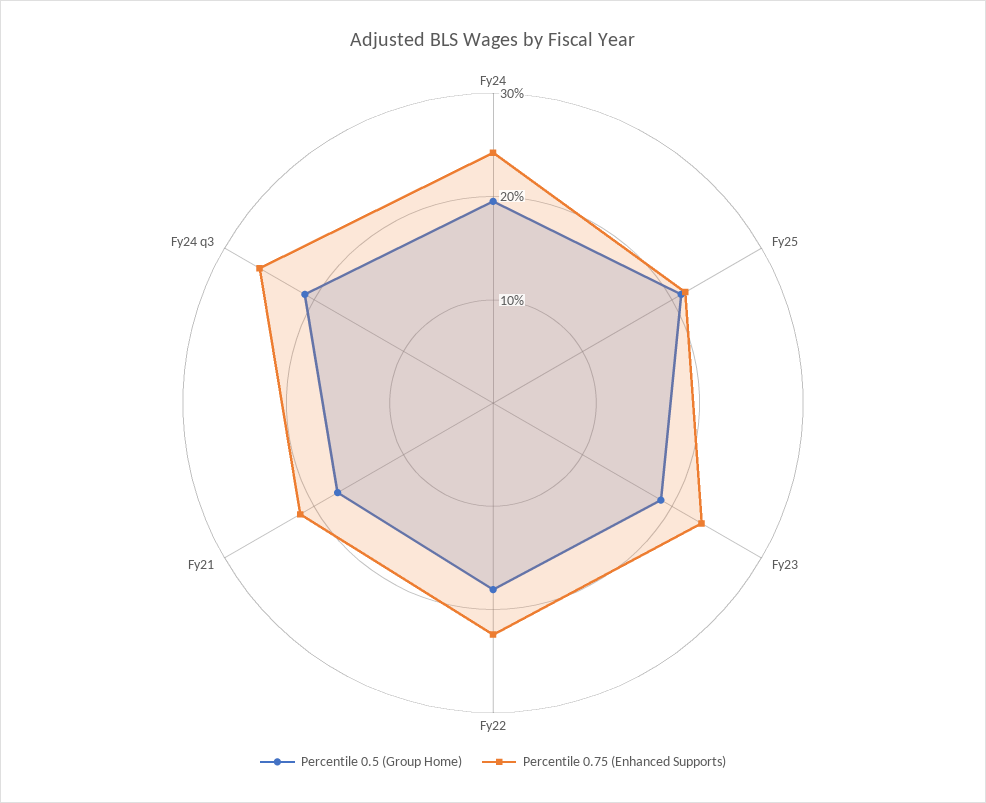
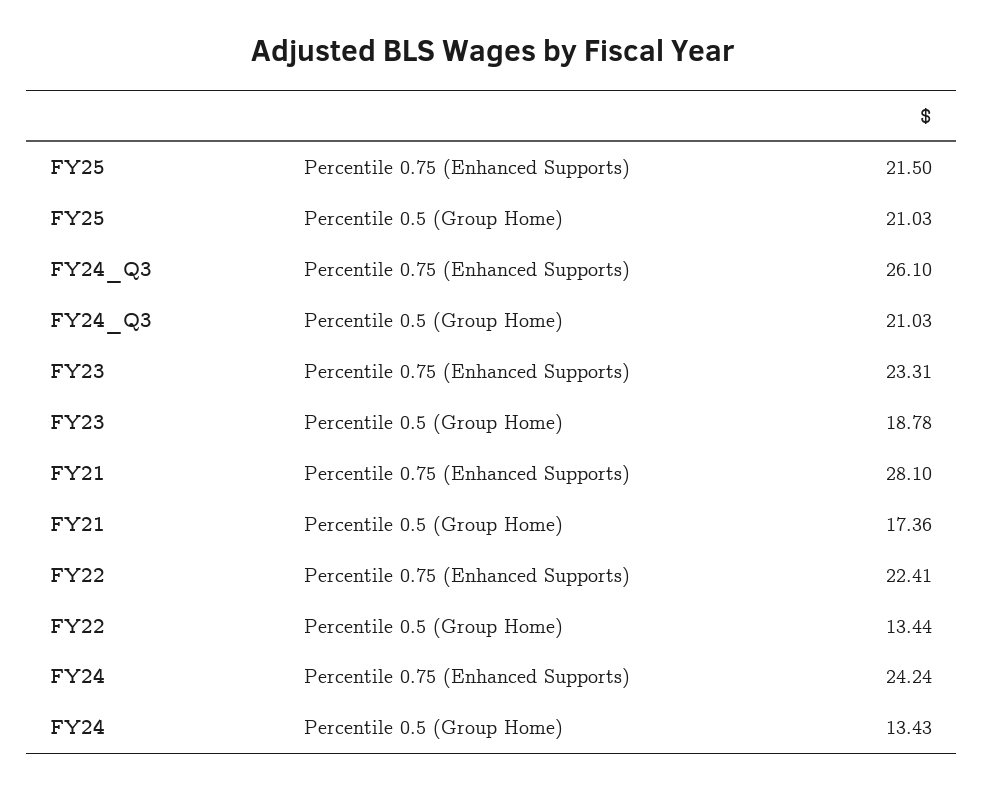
  {
    "Percentile 0.5 (Group Home)": {
-     "Fy24": 20,
+     "Fy24": 13.43,
      "Fy25": 21.03,
      "Fy23": 18.78,
-     "Fy22": 18,
+     "Fy22": 13.44,
      "Fy21": 17.36,
      "Fy24 q3": 21.03
    },
    "Percentile 0.75 (Enhanced Supports)": {
      "Fy24": 24.24,
      "Fy25": 21.5,
      "Fy23": 23.31,
      "Fy22": 22.41,
-     "Fy21": 22,
+     "Fy21": 28.1,
      "Fy24 q3": 26.1
    }
  }

